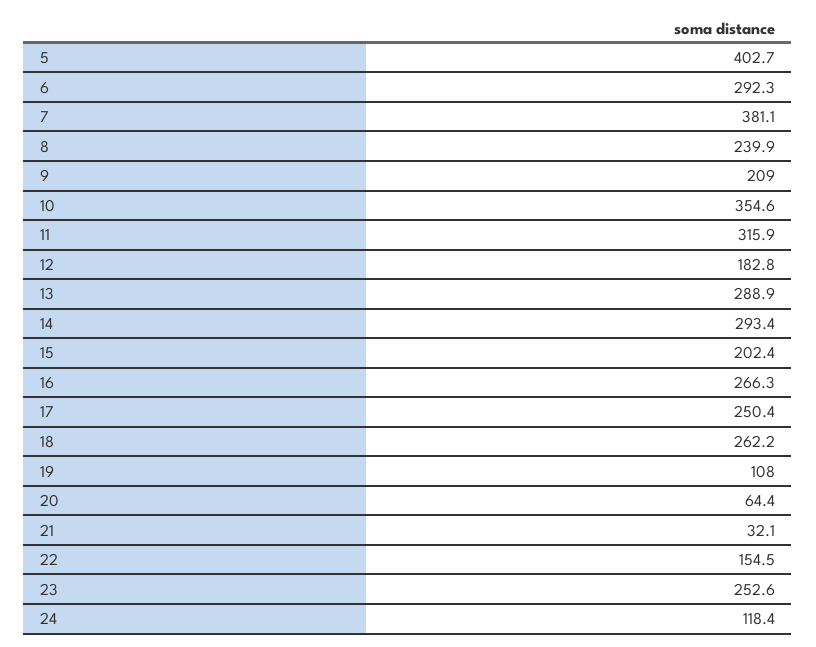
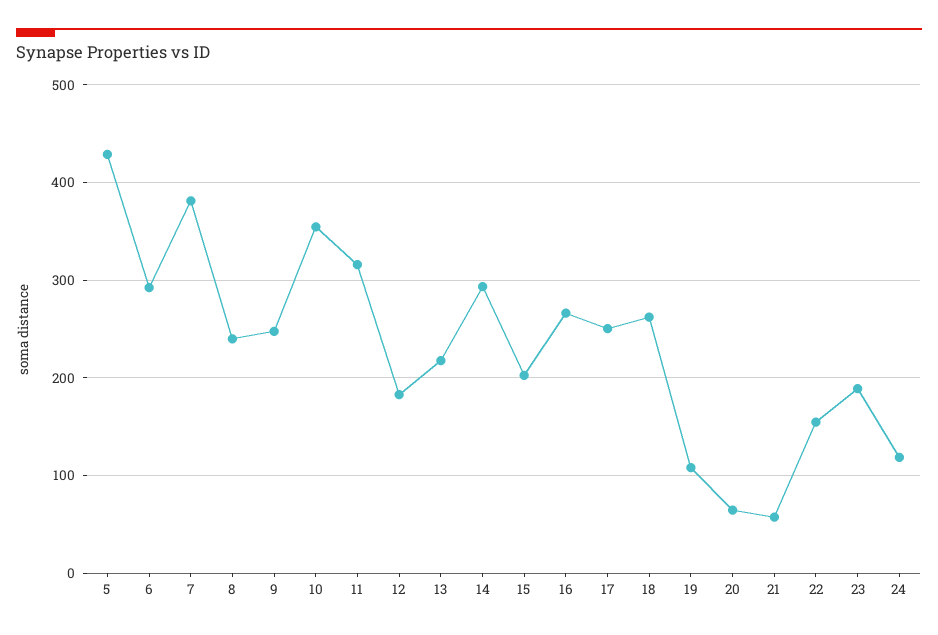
  {
-   "5": 402.7,
+   "5": 430,
    "6": 292.3,
    "7": 381.1,
    "8": 239.9,
-   "9": 209,
+   "9": 250,
    "10": 354.6,
    "11": 315.9,
    "12": 182.8,
-   "13": 288.9,
+   "13": 220,
    "14": 293.4,
    "15": 202.4,
    "16": 266.3,
    "17": 250.4,
    "18": 262.2,
    "19": 108,
    "20": 64.4,
-   "21": 32.1,
+   "21": 60,
    "22": 154.5,
-   "23": 252.6,
+   "23": 190,
    "24": 118.4
  }

